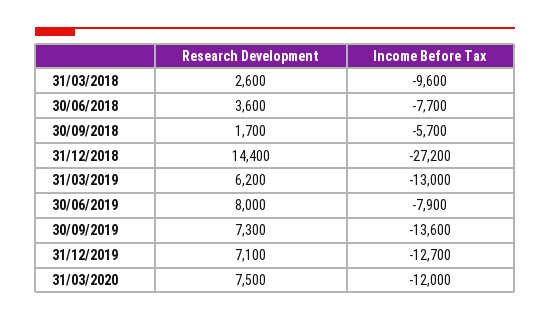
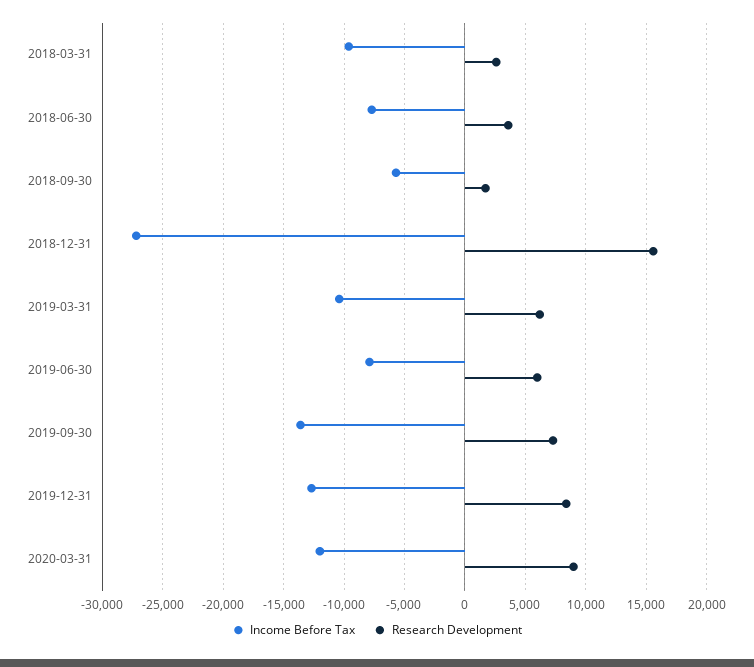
  {
    "Research Development": {
      "31/03/2018": 2600,
      "30/06/2018": 3600,
      "30/09/2018": 1700,
-     "31/12/2018": 14400,
+     "31/12/2018": 15500,
      "31/03/2019": 6200,
-     "30/06/2019": 8000,
+     "30/06/2019": 6000,
      "30/09/2019": 7300,
-     "31/12/2019": 7100,
+     "31/12/2019": 8500,
-     "31/03/2020": 7500
+     "31/03/2020": 9000
    },
    "Income Before Tax": {
      "31/03/2018": -9600,
      "30/06/2018": -7700,
      "30/09/2018": -5700,
      "31/12/2018": -27200,
-     "31/03/2019": -13000,
+     "31/03/2019": -10500,
      "30/06/2019": -7900,
      "30/09/2019": -13600,
      "31/12/2019": -12700,
      "31/03/2020": -12000
    }
  }

